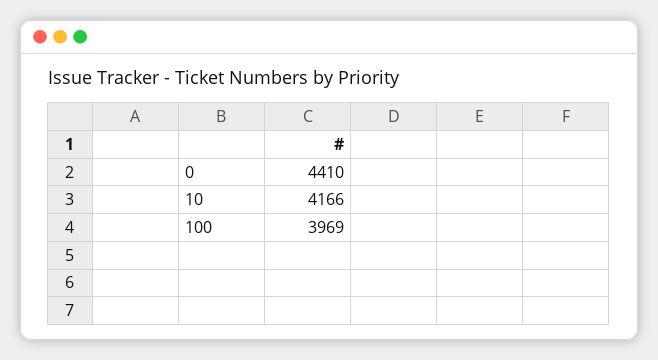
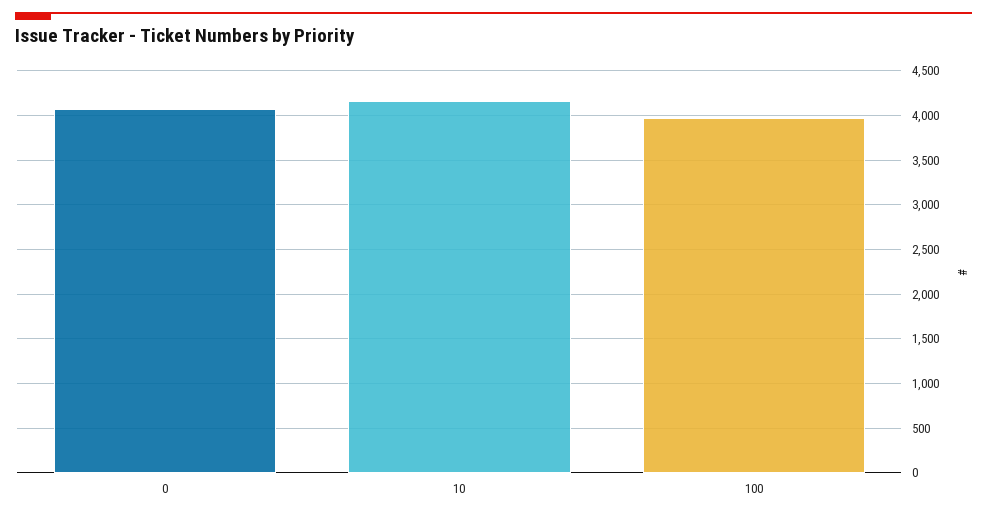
  {
-   "0": 4410,
+   "0": 4100,
    "10": 4166,
    "100": 3969
  }

